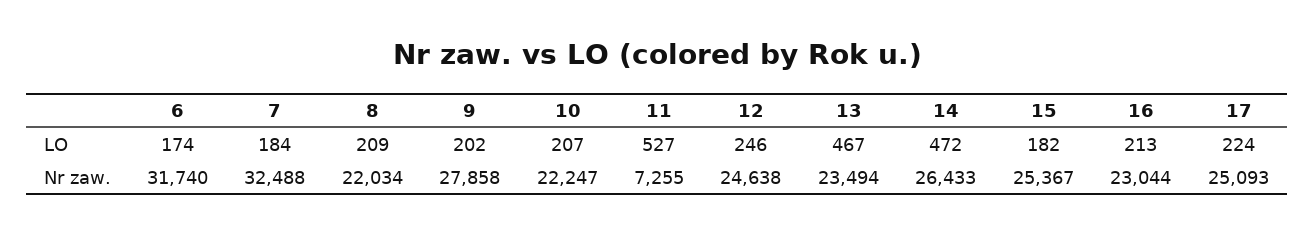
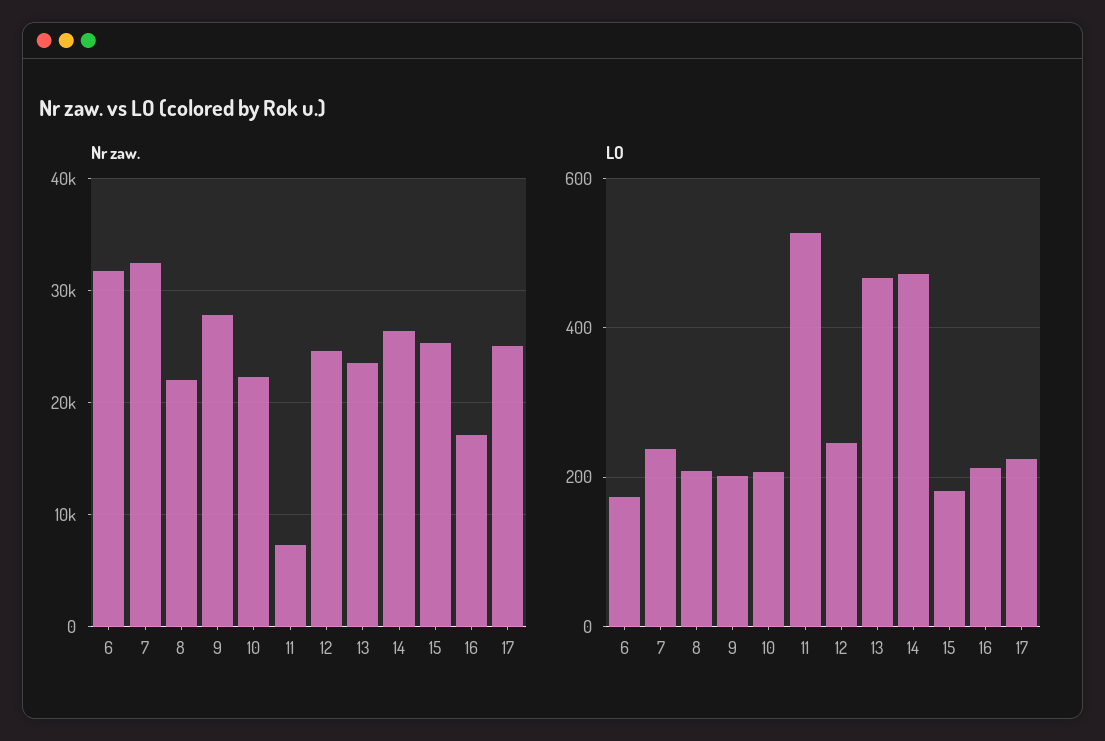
  {
    "LO": {
      "6": 174,
-     "7": 184,
+     "7": 240,
      "8": 209,
      "9": 202,
      "10": 207,
      "11": 527,
      "12": 246,
      "13": 467,
      "14": 472,
      "15": 182,
      "16": 213,
      "17": 224
    },
    "Nr zaw.": {
      "6": 31740,
      "7": 32488,
      "8": 22034,
      "9": 27858,
      "10": 22247,
      "11": 7255,
      "12": 24638,
      "13": 23494,
      "14": 26433,
      "15": 25367,
-     "16": 23044,
+     "16": 17000,
      "17": 25093
    }
  }

